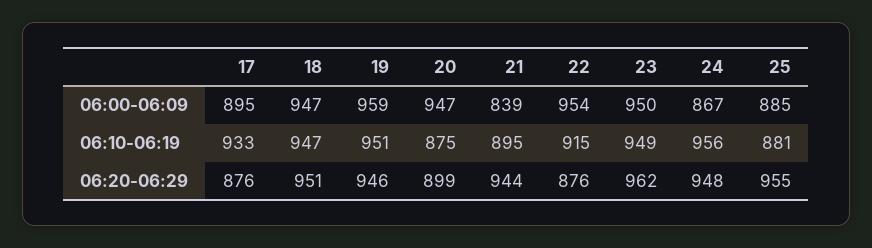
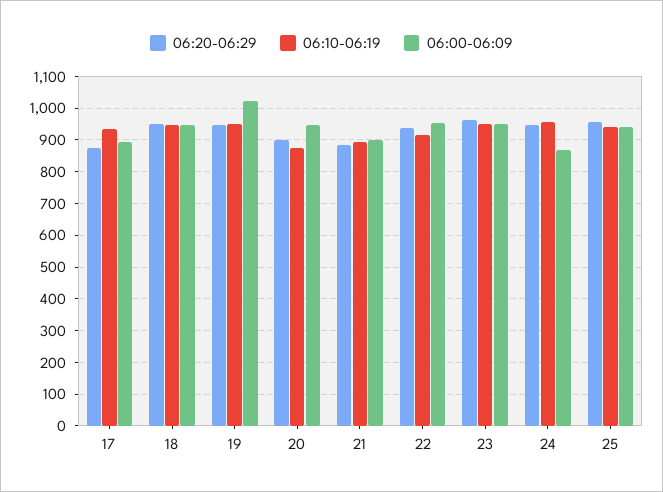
  {
    "06:00-06:09": {
      "17": 895,
      "18": 947,
-     "19": 959,
+     "19": 1020,
      "20": 947,
-     "21": 839,
+     "21": 900,
      "22": 954,
      "23": 950,
      "24": 867,
-     "25": 885
+     "25": 940
    },
    "06:10-06:19": {
      "17": 933,
      "18": 947,
      "19": 951,
      "20": 875,
      "21": 895,
      "22": 915,
      "23": 949,
      "24": 956,
-     "25": 881
+     "25": 940
    },
    "06:20-06:29": {
      "17": 876,
      "18": 951,
      "19": 946,
      "20": 899,
-     "21": 944,
+     "21": 880,
-     "22": 876,
+     "22": 940,
      "23": 962,
      "24": 948,
      "25": 955
    }
  }

